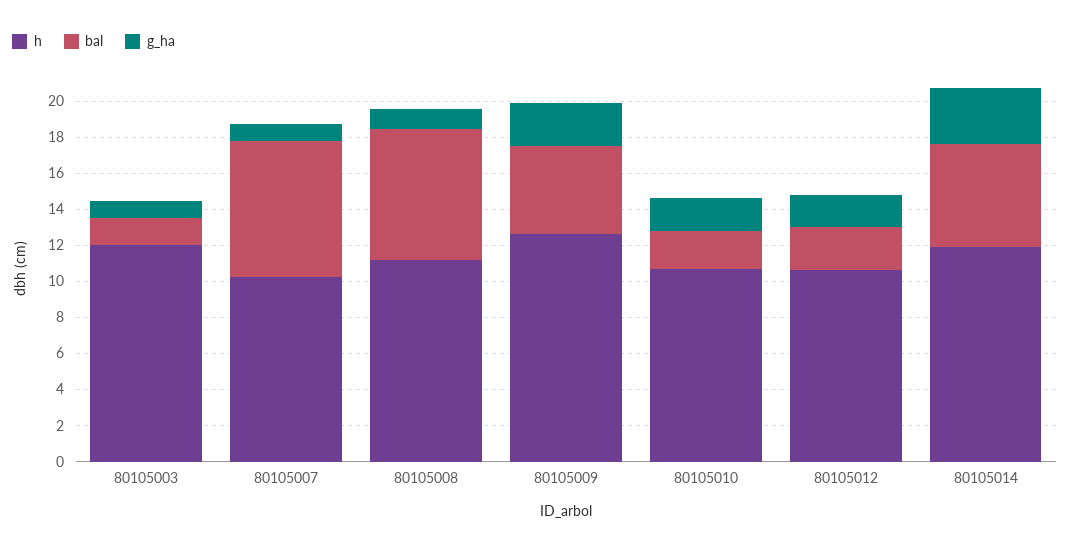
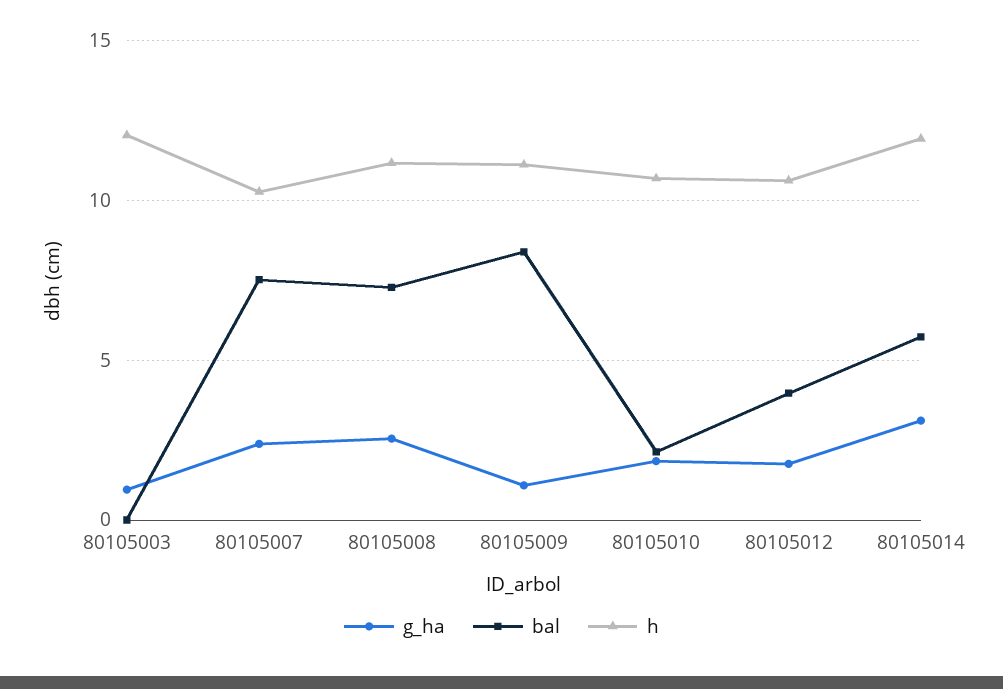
  {
    "h": {
      "80105003": 12,
      "80105007": 10.5,
      "80105008": 11,
-     "80105009": 12.5,
+     "80105009": 11,
      "80105010": 10.5,
      "80105012": 10.5,
      "80105014": 12
    },
    "bal": {
-     "80105003": 1.5,
+     "80105003": 0,
      "80105007": 7.5,
      "80105008": 7.5,
-     "80105009": 5,
+     "80105009": 8.5,
      "80105010": 2,
-     "80105012": 2.5,
+     "80105012": 4,
      "80105014": 5.5
    },
    "g_ha": {
      "80105003": 1,
-     "80105007": 1,
+     "80105007": 2.5,
-     "80105008": 1,
+     "80105008": 2.5,
-     "80105009": 2.5,
+     "80105009": 1,
      "80105010": 2,
      "80105012": 2,
      "80105014": 3
    }
  }

